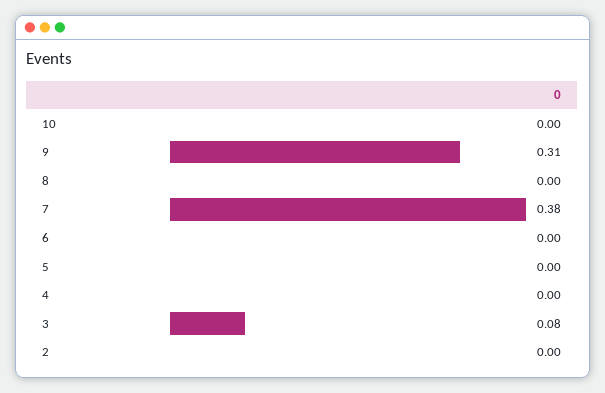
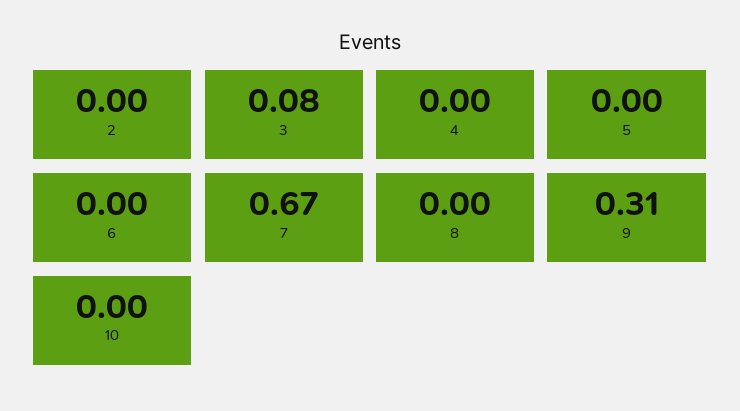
  {
    "10": 0,
    "9": 0.31,
    "8": 0,
-   "7": 0.38,
+   "7": 0.67,
    "6": 0,
    "5": 0,
    "4": 0,
    "3": 0.08,
    "2": 0
  }

